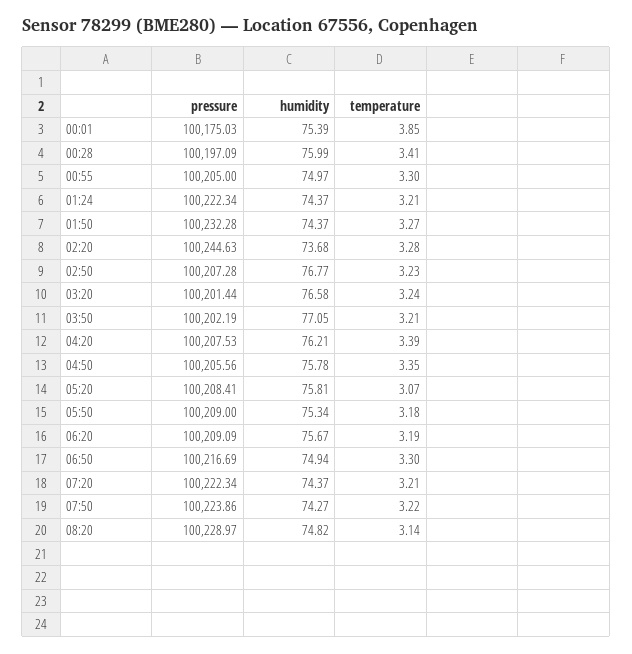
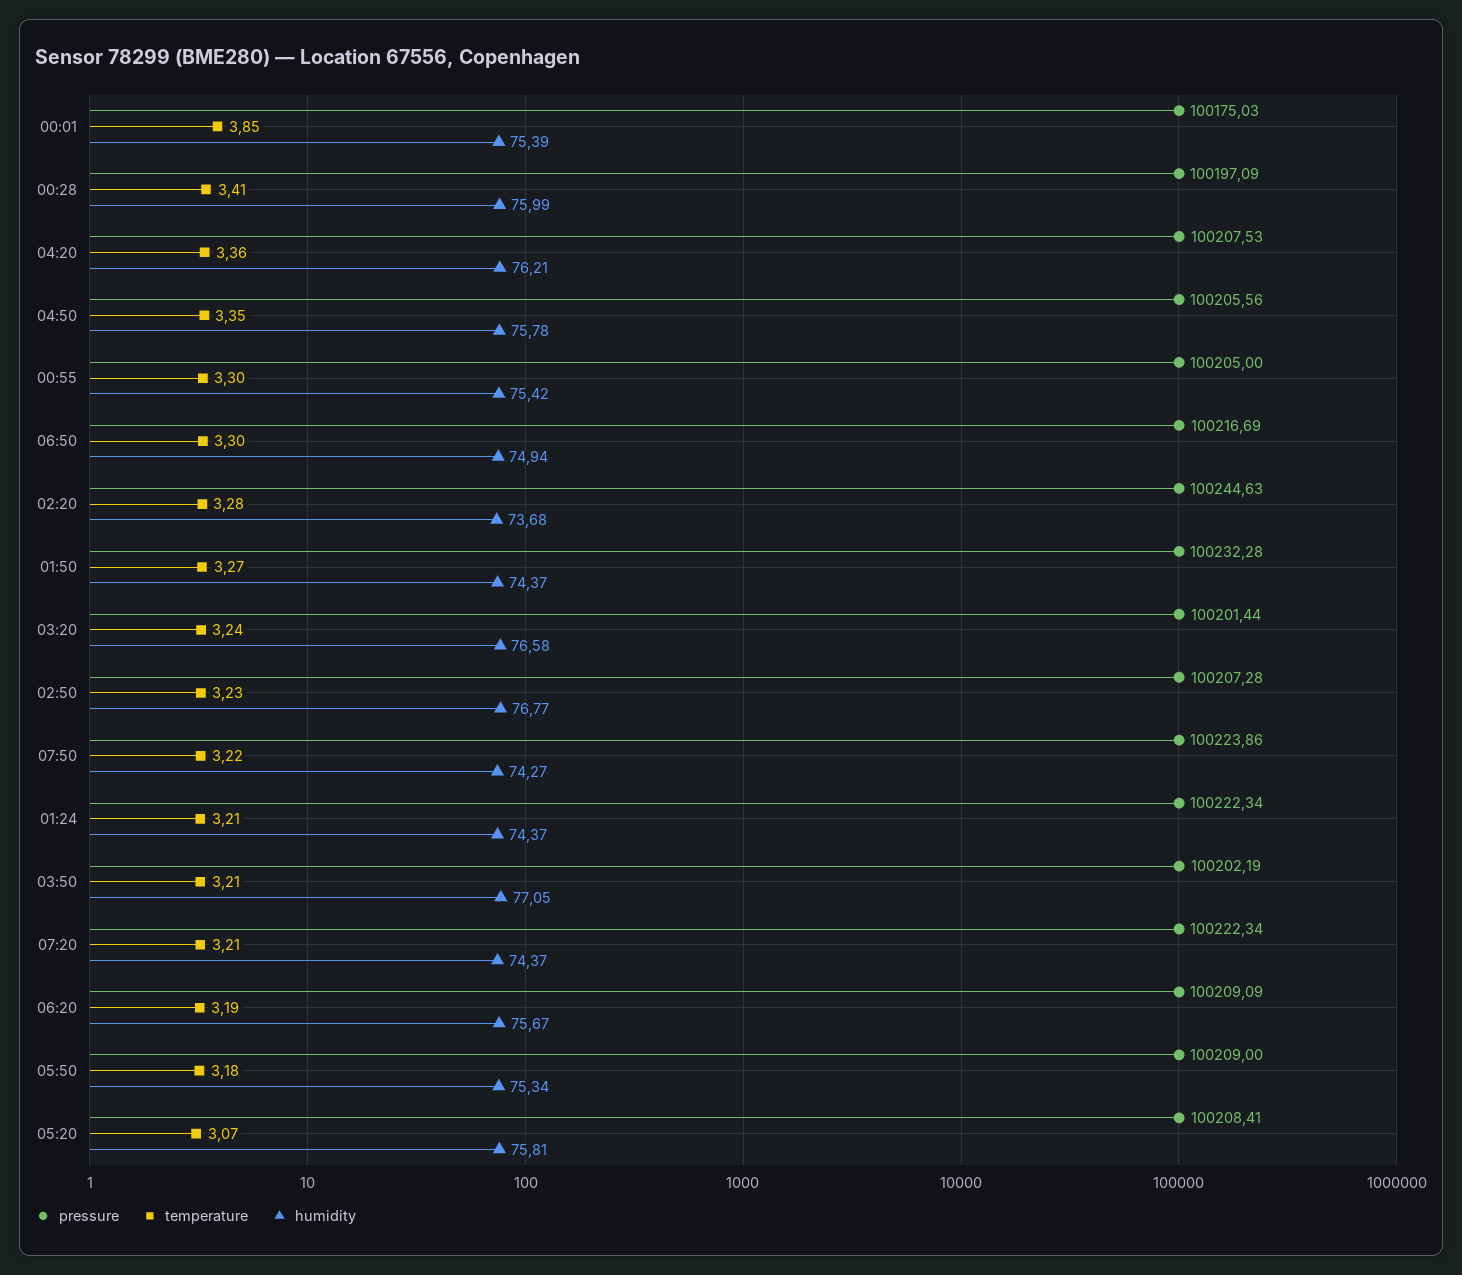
  {
    "pressure": {
      "00:01": 100175.03,
      "00:28": 100197.09,
      "00:55": 100205,
      "01:24": 100222.34,
      "01:50": 100232.28,
      "02:20": 100244.63,
      "02:50": 100207.28,
      "03:20": 100201.44,
      "03:50": 100202.19,
      "04:20": 100207.53,
      "04:50": 100205.56,
      "05:20": 100208.41,
      "05:50": 100209,
      "06:20": 100209.09,
      "06:50": 100216.69,
      "07:20": 100222.34,
-     "07:50": 100223.86,
+     "07:50": 100223.86
-     "08:20": 100228.97
    },
    "humidity": {
      "00:01": 75.39,
      "00:28": 75.99,
-     "00:55": 74.97,
+     "00:55": 75.42,
      "01:24": 74.37,
      "01:50": 74.37,
      "02:20": 73.68,
      "02:50": 76.77,
      "03:20": 76.58,
      "03:50": 77.05,
      "04:20": 76.21,
      "04:50": 75.78,
      "05:20": 75.81,
      "05:50": 75.34,
      "06:20": 75.67,
      "06:50": 74.94,
      "07:20": 74.37,
-     "07:50": 74.27,
+     "07:50": 74.27
-     "08:20": 74.82
    },
    "temperature": {
      "00:01": 3.85,
      "00:28": 3.41,
      "00:55": 3.3,
      "01:24": 3.21,
      "01:50": 3.27,
      "02:20": 3.28,
      "02:50": 3.23,
      "03:20": 3.24,
      "03:50": 3.21,
-     "04:20": 3.39,
+     "04:20": 3.36,
      "04:50": 3.35,
      "05:20": 3.07,
      "05:50": 3.18,
      "06:20": 3.19,
      "06:50": 3.3,
      "07:20": 3.21,
-     "07:50": 3.22,
+     "07:50": 3.22
-     "08:20": 3.14
    }
  }

